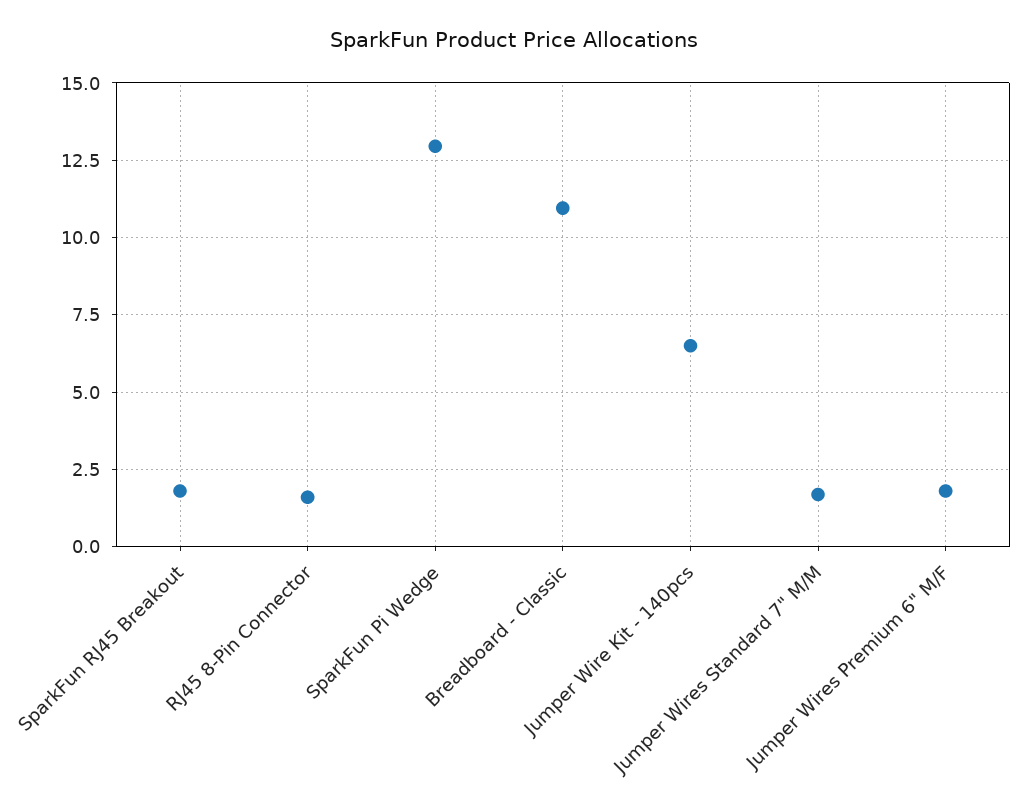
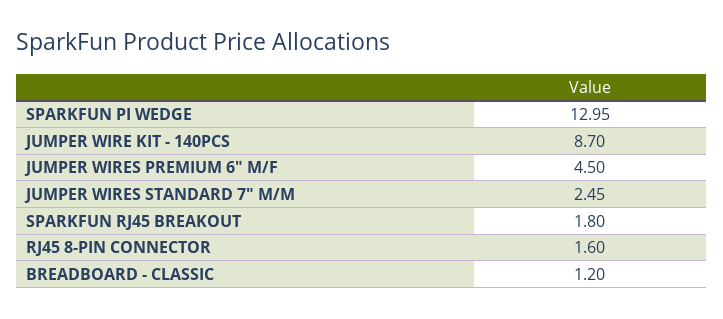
  {
    "SparkFun RJ45 Breakout": 1.8,
    "RJ45 8-Pin Connector": 1.6,
    "SparkFun Pi Wedge": 12.95,
-   "Breadboard - Classic": 11,
+   "Breadboard - Classic": 1.2,
-   "Jumper Wire Kit - 140pcs": 6.5,
+   "Jumper Wire Kit - 140pcs": 8.7,
-   "Jumper Wires Standard 7\" M/M": 1.75,
+   "Jumper Wires Standard 7\" M/M": 2.45,
-   "Jumper Wires Premium 6\" M/F": 1.75
+   "Jumper Wires Premium 6\" M/F": 4.5
  }

